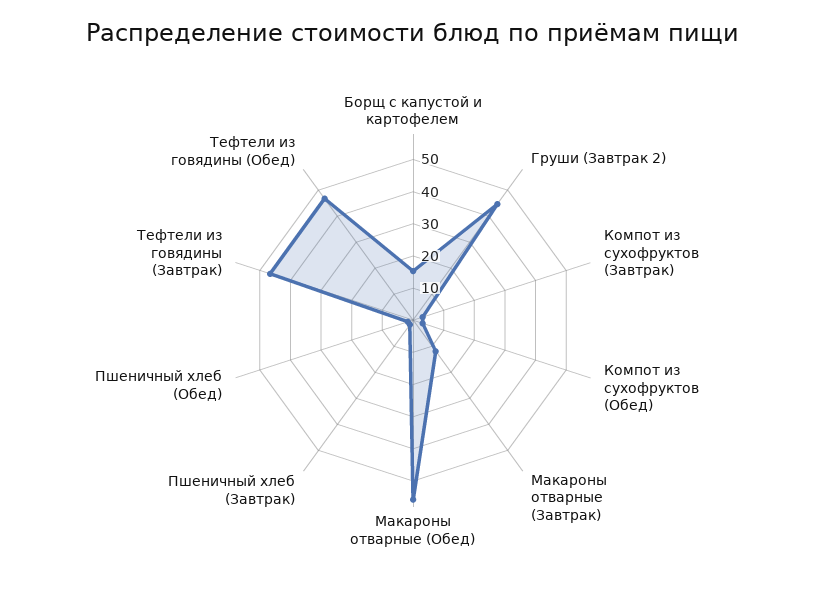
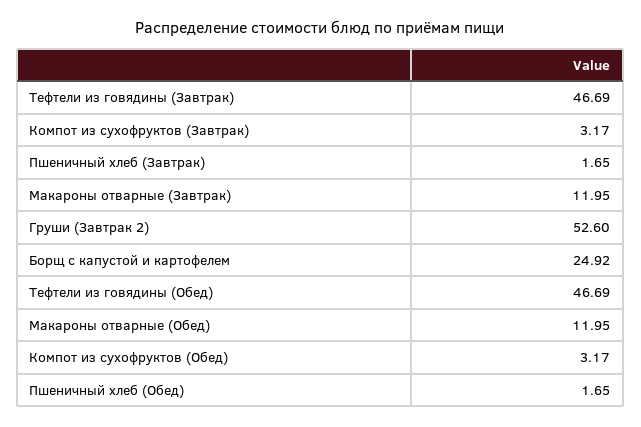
  {
-   "Борщ с капустой и картофелем": 15,
+   "Борщ с капустой и картофелем": 24.92,
-   "Груши (Завтрак 2)": 45,
+   "Груши (Завтрак 2)": 52.6,
    "Компот из сухофруктов (Завтрак)": 3.17,
    "Компот из сухофруктов (Обед)": 3.17,
    "Макароны отварные (Завтрак)": 11.95,
-   "Макароны отварные (Обед)": 55,
+   "Макароны отварные (Обед)": 11.95,
    "Пшеничный хлеб (Завтрак)": 1.65,
    "Пшеничный хлеб (Обед)": 1.65,
    "Тефтели из говядины (Завтрак)": 46.69,
    "Тефтели из говядины (Обед)": 46.69
  }

